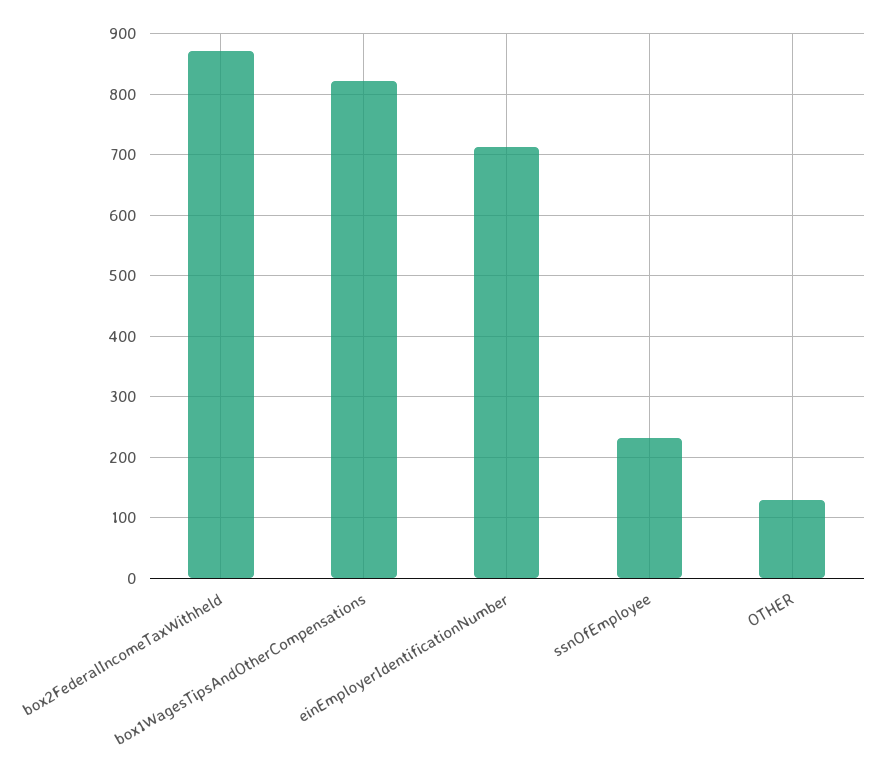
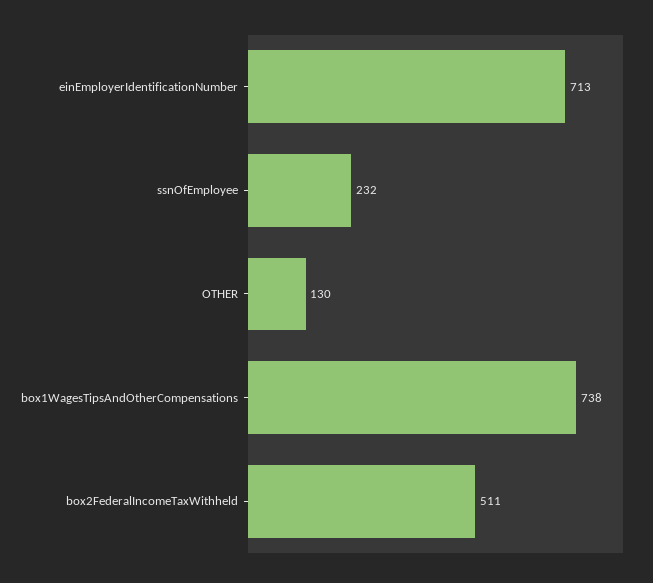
  {
-   "box2FederalIncomeTaxWithheld": 870,
+   "box2FederalIncomeTaxWithheld": 511,
-   "box1WagesTipsAndOtherCompensations": 820,
+   "box1WagesTipsAndOtherCompensations": 738,
    "einEmployerIdentificationNumber": 713,
    "ssnOfEmployee": 232,
    "OTHER": 130
  }

